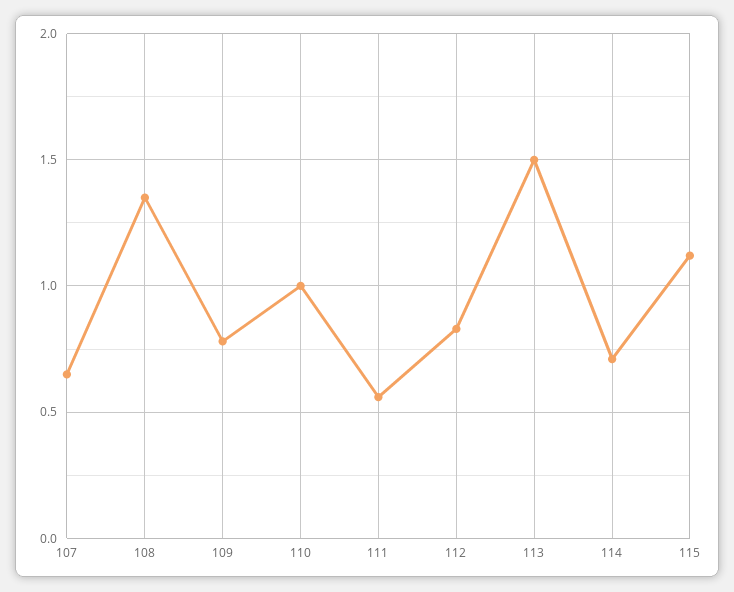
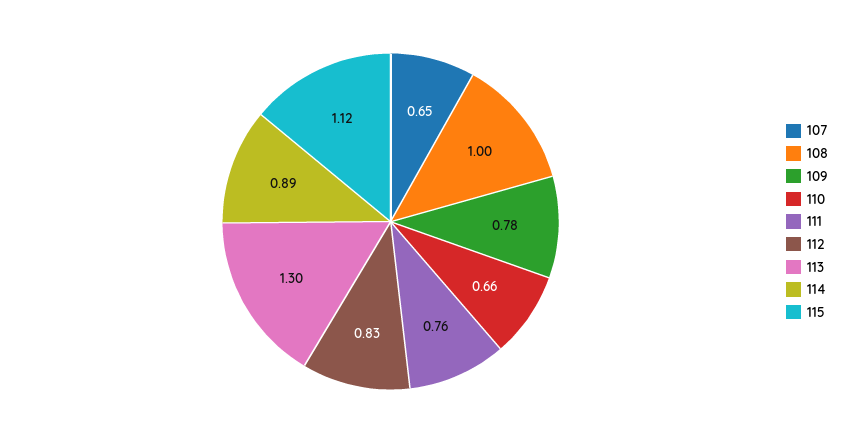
  {
    "107": 0.65,
-   "108": 1.35,
+   "108": 1,
    "109": 0.78,
-   "110": 1,
+   "110": 0.66,
-   "111": 0.55,
+   "111": 0.76,
    "112": 0.83,
-   "113": 1.5,
+   "113": 1.3,
-   "114": 0.7,
+   "114": 0.89,
    "115": 1.12
  }

